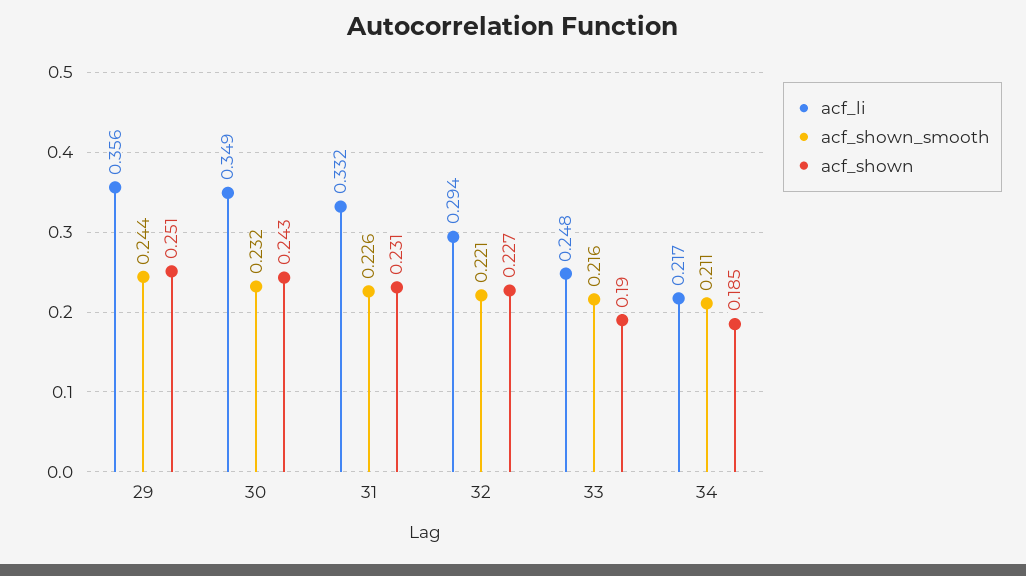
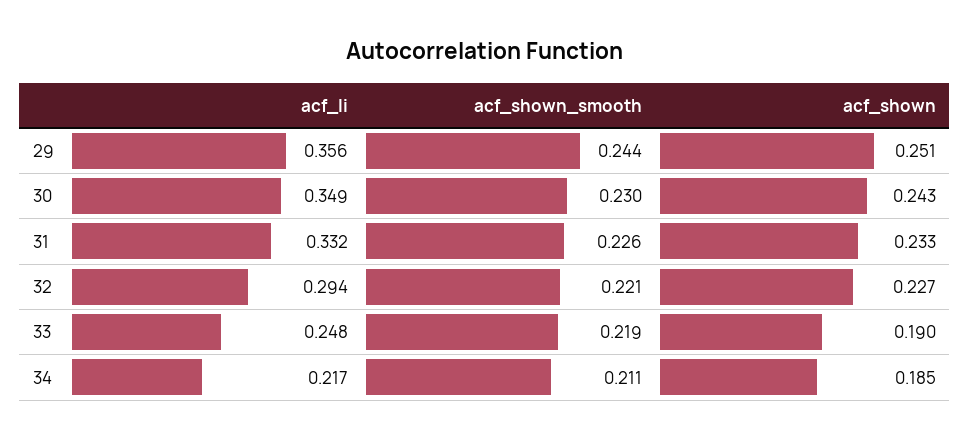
  {
    "acf_li": {
      "29": 0.356,
      "30": 0.349,
      "31": 0.332,
      "32": 0.294,
      "33": 0.248,
      "34": 0.217
    },
    "acf_shown_smooth": {
      "29": 0.244,
-     "30": 0.232,
+     "30": 0.23,
      "31": 0.226,
      "32": 0.221,
-     "33": 0.216,
+     "33": 0.219,
      "34": 0.211
    },
    "acf_shown": {
      "29": 0.251,
      "30": 0.243,
-     "31": 0.231,
+     "31": 0.233,
      "32": 0.227,
      "33": 0.19,
      "34": 0.185
    }
  }

